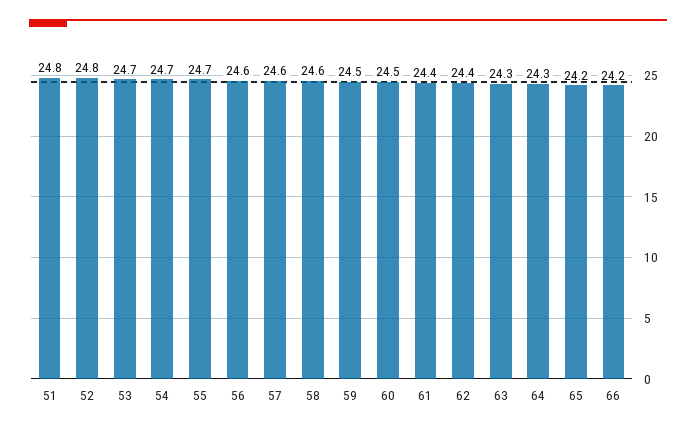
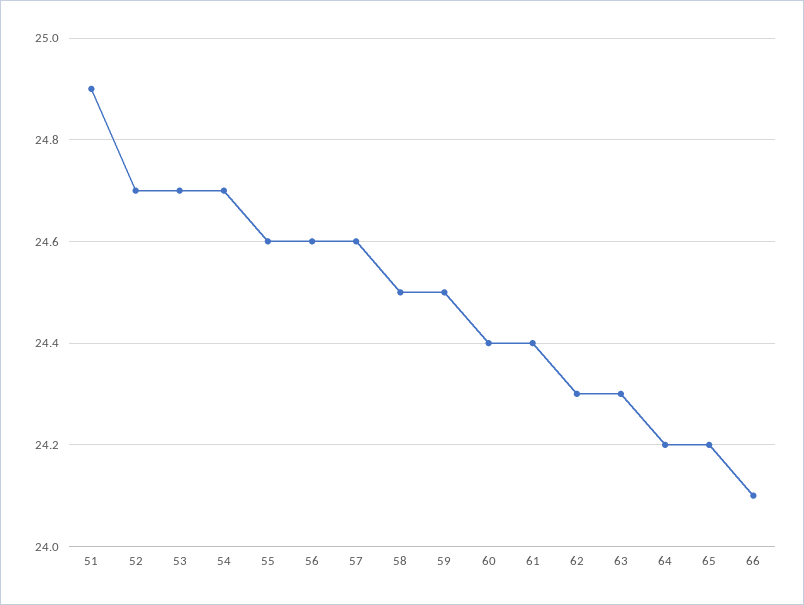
  {
-   "51": 24.8,
+   "51": 24.9,
-   "52": 24.8,
+   "52": 24.7,
    "53": 24.7,
    "54": 24.7,
-   "55": 24.7,
+   "55": 24.6,
    "56": 24.6,
    "57": 24.6,
-   "58": 24.6,
+   "58": 24.5,
    "59": 24.5,
-   "60": 24.5,
+   "60": 24.4,
    "61": 24.4,
-   "62": 24.4,
+   "62": 24.3,
    "63": 24.3,
-   "64": 24.3,
+   "64": 24.2,
    "65": 24.2,
-   "66": 24.2
+   "66": 24.1
  }

